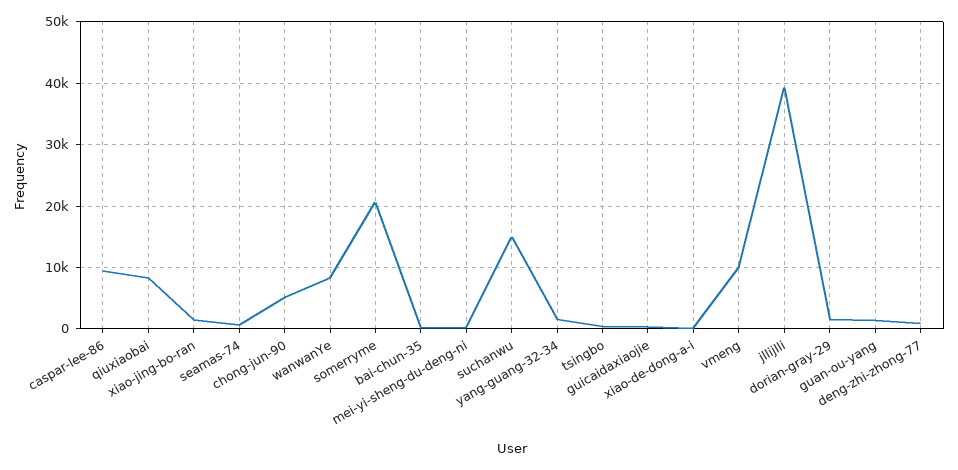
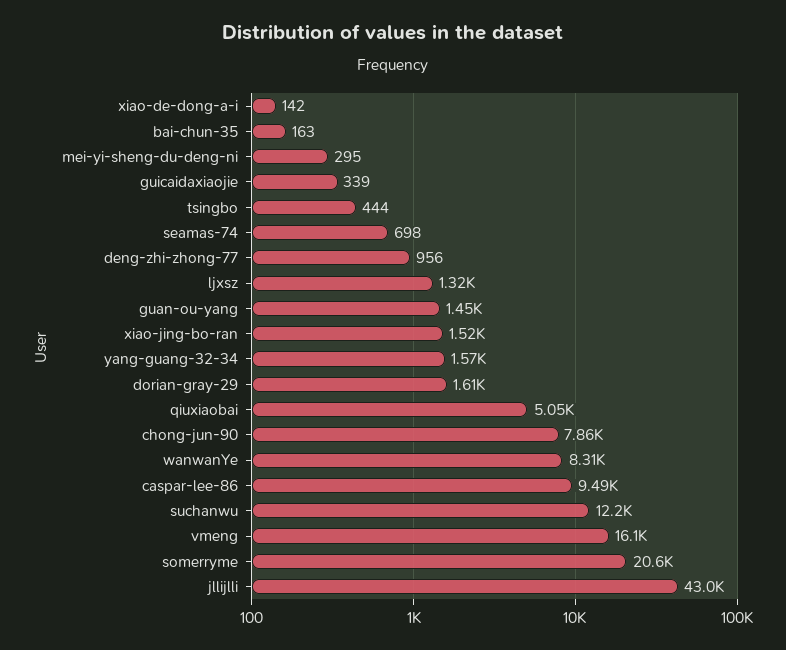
  {
    "caspar-lee-86": 9490,
-   "qiuxiaobai": 8000,
+   "qiuxiaobai": 5050,
    "xiao-jing-bo-ran": 1520,
    "seamas-74": 698,
-   "chong-jun-90": 5000,
+   "chong-jun-90": 7860,
    "wanwanYe": 8310,
    "somerryme": 20600,
    "bai-chun-35": 163,
    "mei-yi-sheng-du-deng-ni": 295,
-   "suchanwu": 15000,
+   "suchanwu": 12200,
    "yang-guang-32-34": 1570,
    "tsingbo": 444,
    "guicaidaxiaojie": 339,
    "xiao-de-dong-a-i": 142,
-   "vmeng": 10000,
+   "vmeng": 16100,
-   "jllijlli": 39000,
+   "jllijlli": 43000,
    "dorian-gray-29": 1610,
    "guan-ou-yang": 1450,
-   "deng-zhi-zhong-77": 956
+   "deng-zhi-zhong-77": 956,
+   "ljxsz": 1320
  }

